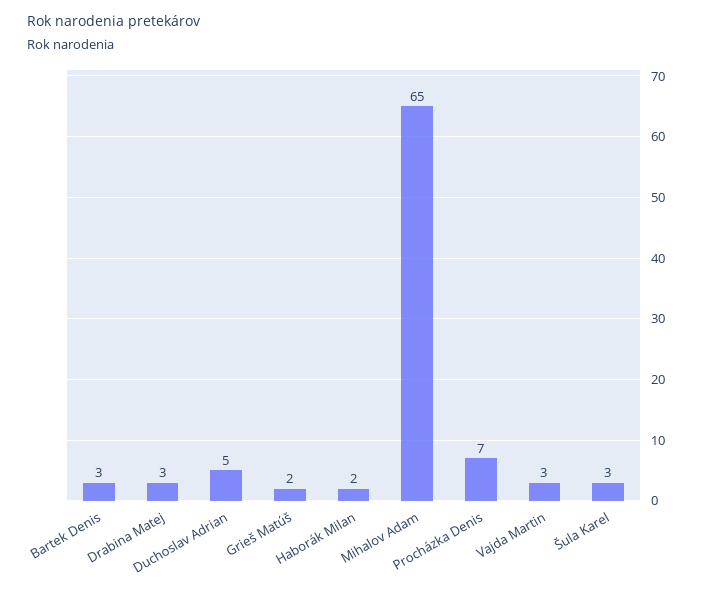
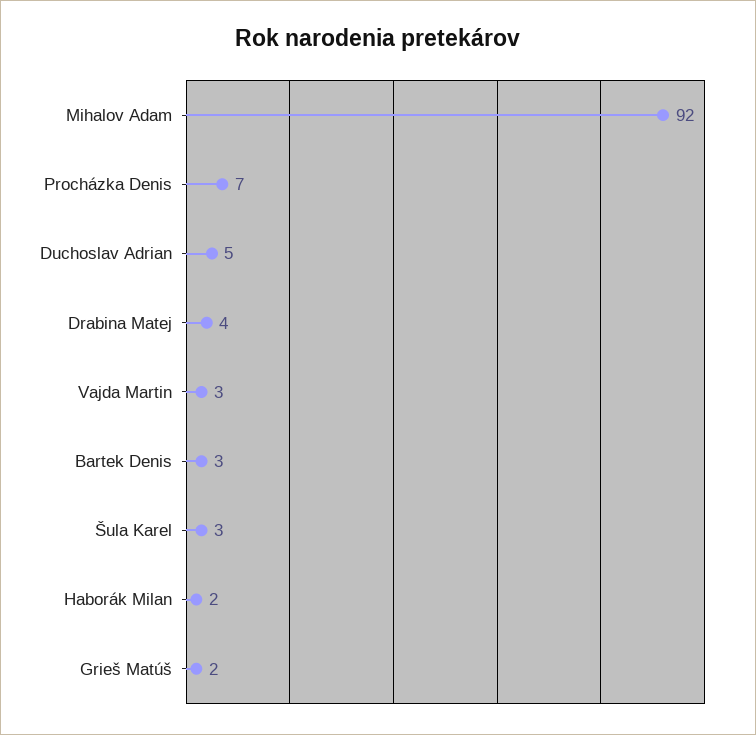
  {
    "Bartek Denis": 3,
-   "Drabina Matej": 3,
+   "Drabina Matej": 4,
    "Duchoslav Adrian": 5,
    "Grieš Matúš": 2,
    "Haborák Milan": 2,
-   "Mihalov Adam": 65,
+   "Mihalov Adam": 92,
    "Procházka Denis": 7,
    "Vajda Martin": 3,
    "Šula Karel": 3
  }

